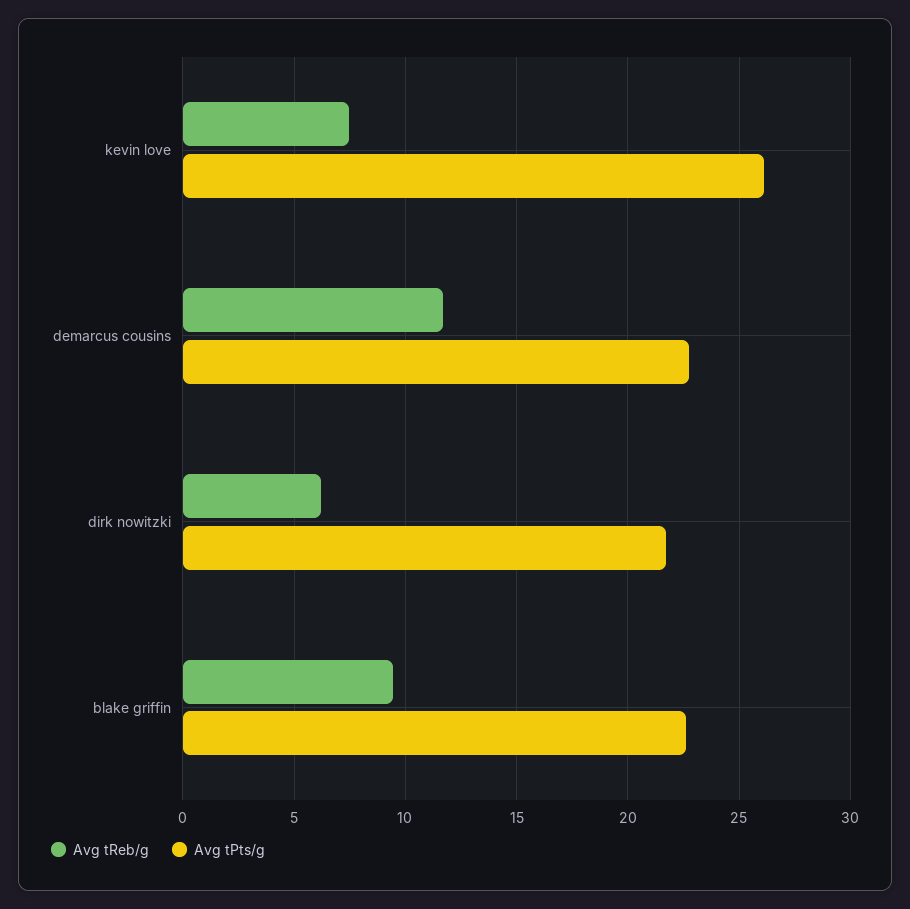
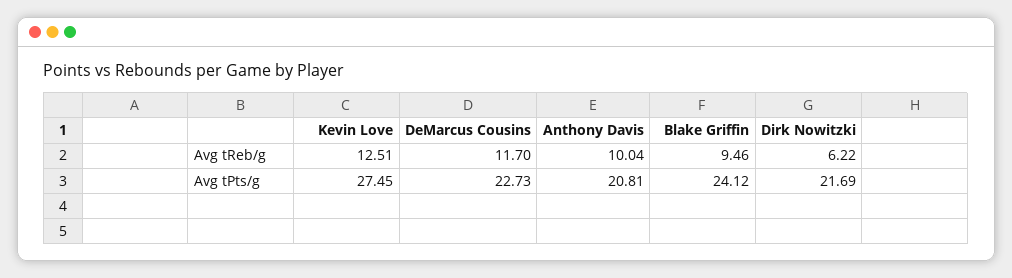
  {
    "Avg tReb/g": {
-     "kevin love": 7.5,
+     "kevin love": 12.51,
      "demarcus cousins": 11.7,
      "dirk nowitzki": 6.22,
-     "blake griffin": 9.46
+     "blake griffin": 9.46,
+     "Anthony Davis": 10.04
    },
    "Avg tPts/g": {
-     "kevin love": 26,
+     "kevin love": 27.45,
      "demarcus cousins": 22.73,
      "dirk nowitzki": 21.69,
-     "blake griffin": 22.5
+     "blake griffin": 24.12,
+     "Anthony Davis": 20.81
    }
  }

